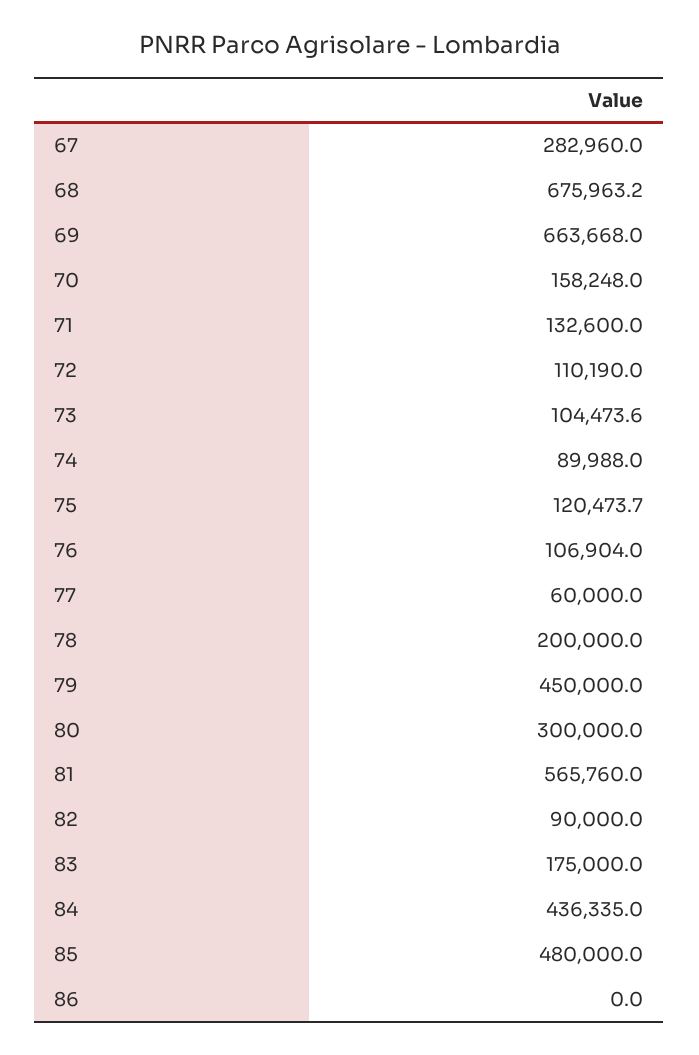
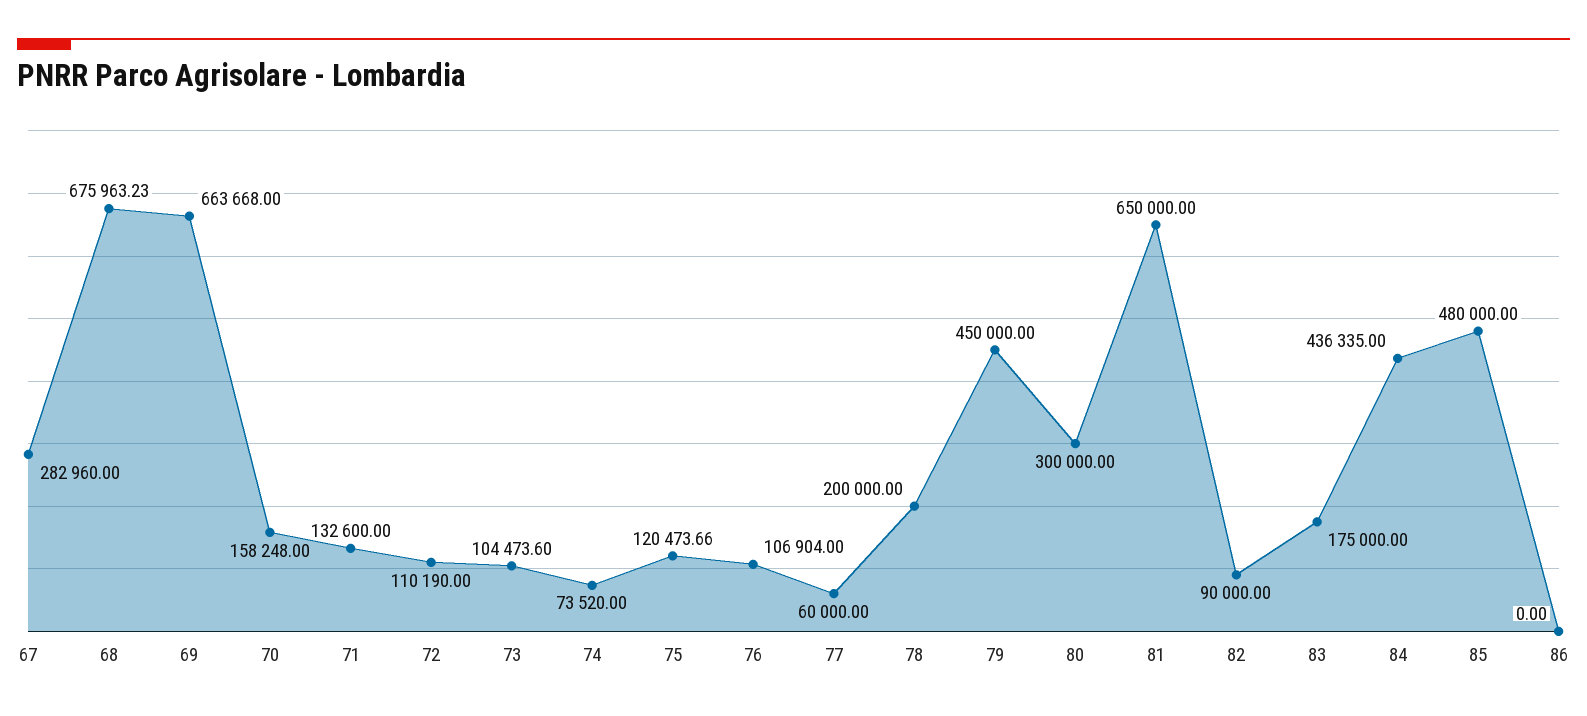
  {
    "67": 282960,
    "68": 675963.23,
    "69": 663668,
    "70": 158248,
    "71": 132600,
    "72": 110190,
    "73": 104473.6,
-   "74": 89988,
+   "74": 73520,
    "75": 120473.66,
    "76": 106904,
    "77": 60000,
    "78": 200000,
    "79": 450000,
    "80": 300000,
-   "81": 565760,
+   "81": 650000,
    "82": 90000,
    "83": 175000,
    "84": 436335,
    "85": 480000,
    "86": 0
  }

